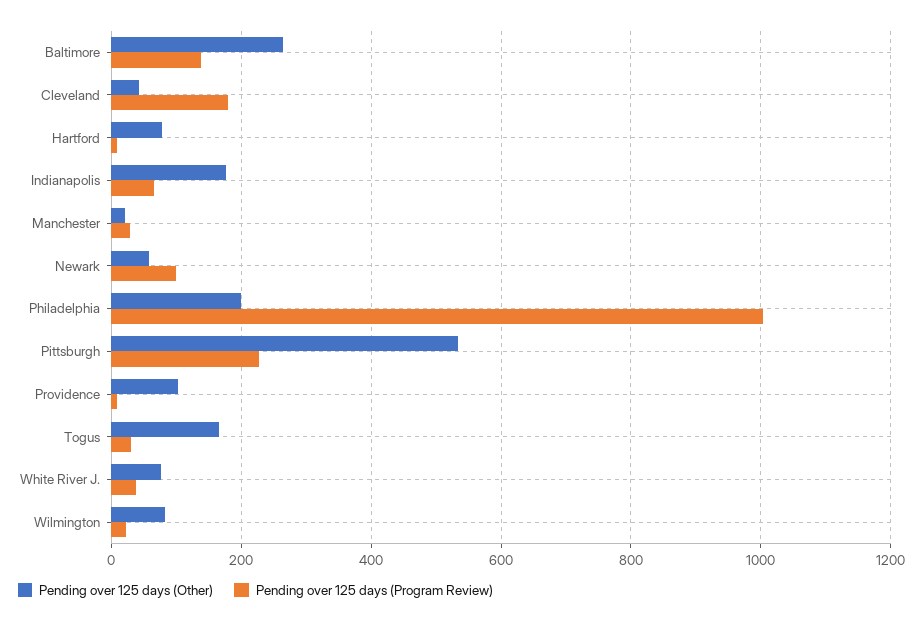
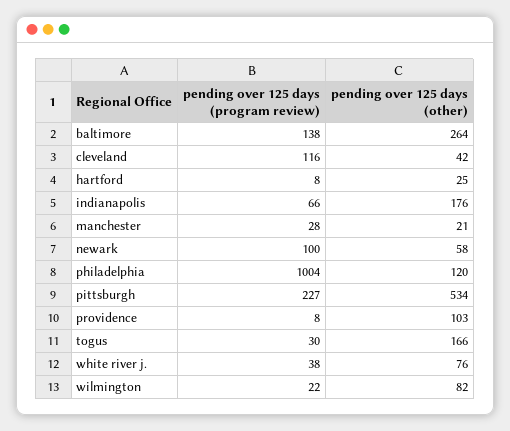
  {
    "Pending over 125 days (Other)": {
      "Baltimore": 264,
      "Cleveland": 42,
-     "Hartford": 80,
+     "Hartford": 25,
      "Indianapolis": 176,
      "Manchester": 21,
      "Newark": 58,
-     "Philadelphia": 200,
+     "Philadelphia": 120,
      "Pittsburgh": 534,
      "Providence": 103,
      "Togus": 166,
      "White River J.": 76,
      "Wilmington": 82
    },
    "Pending over 125 days (Program Review)": {
      "Baltimore": 138,
-     "Cleveland": 180,
+     "Cleveland": 116,
      "Hartford": 8,
      "Indianapolis": 66,
      "Manchester": 28,
      "Newark": 100,
      "Philadelphia": 1004,
      "Pittsburgh": 227,
      "Providence": 8,
      "Togus": 30,
      "White River J.": 38,
      "Wilmington": 22
    }
  }

